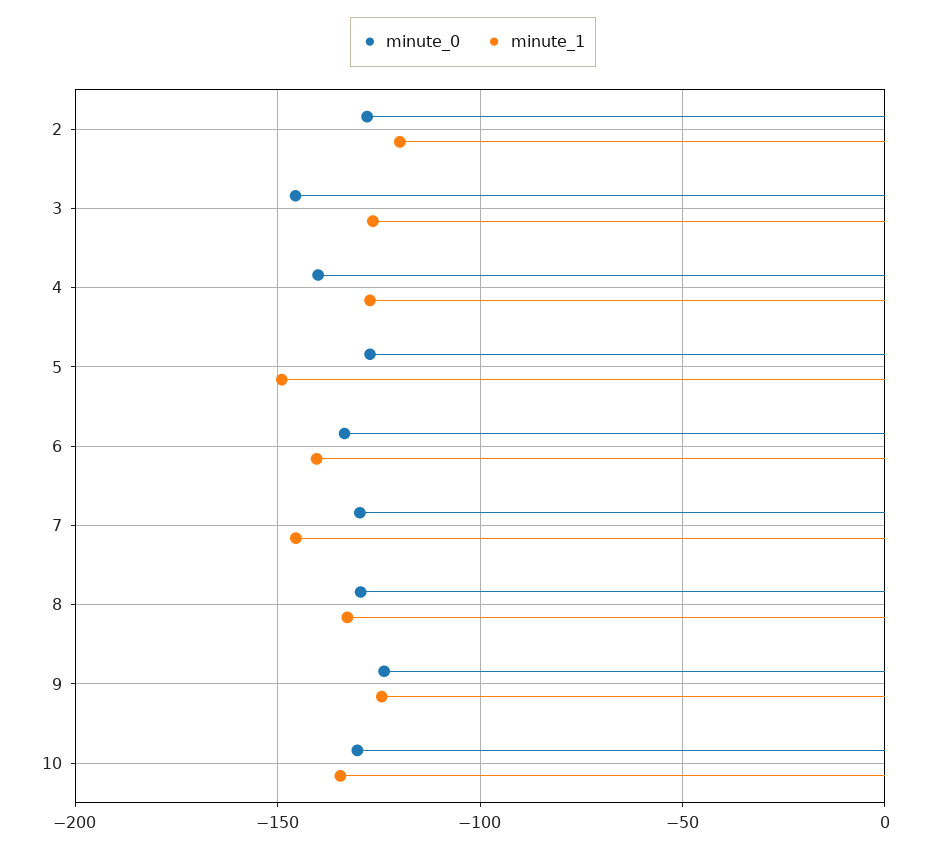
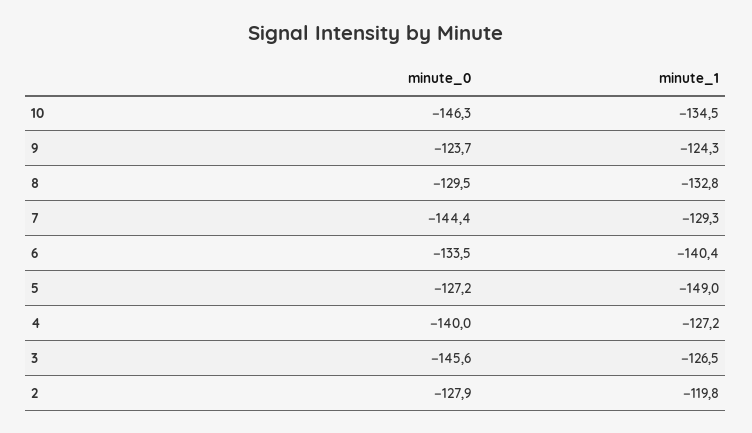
  {
    "minute_0": {
      "2": -127.9,
      "3": -145.6,
      "4": -140,
      "5": -127.2,
      "6": -133.5,
-     "7": -130,
+     "7": -144.4,
      "8": -129.5,
      "9": -123.7,
-     "10": -130
+     "10": -146.3
    },
    "minute_1": {
      "2": -119.8,
      "3": -126.5,
      "4": -127.2,
      "5": -149,
      "6": -140.4,
-     "7": -145,
+     "7": -129.3,
      "8": -132.8,
      "9": -124.3,
      "10": -134.5
    }
  }

